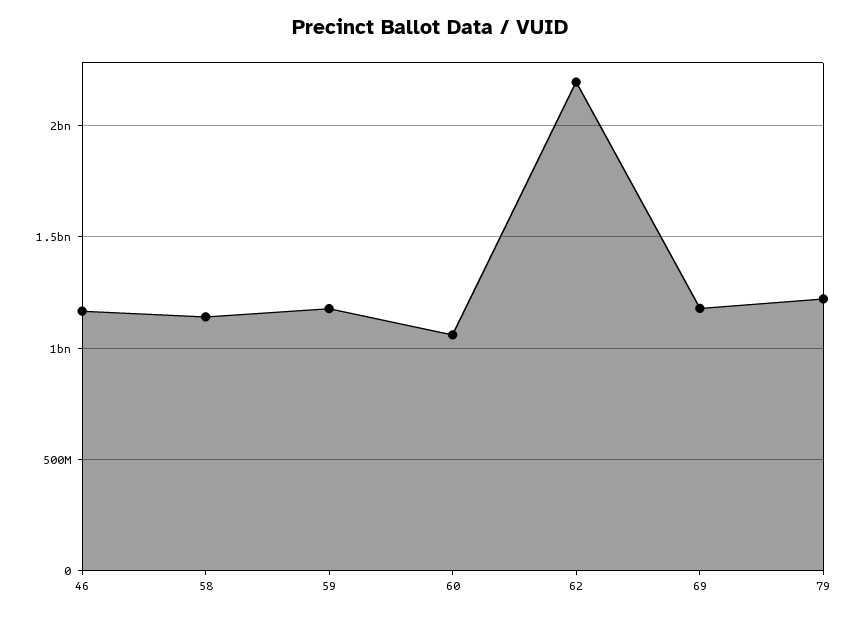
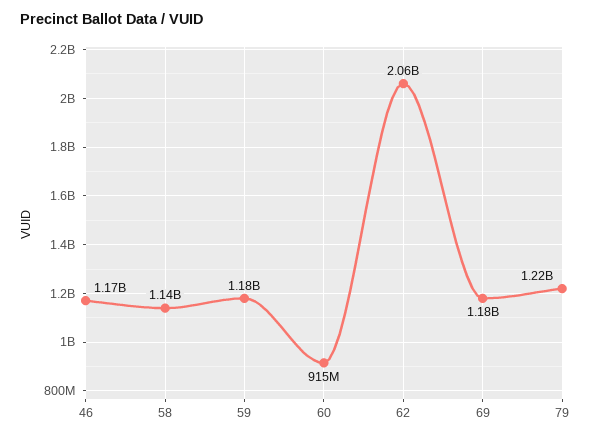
  {
    "46": 1170000000,
    "58": 1140000000,
    "59": 1180000000,
-   "60": 1050000000,
+   "60": 915000000,
-   "62": 2200000000,
+   "62": 2060000000,
    "69": 1180000000,
    "79": 1220000000
  }

